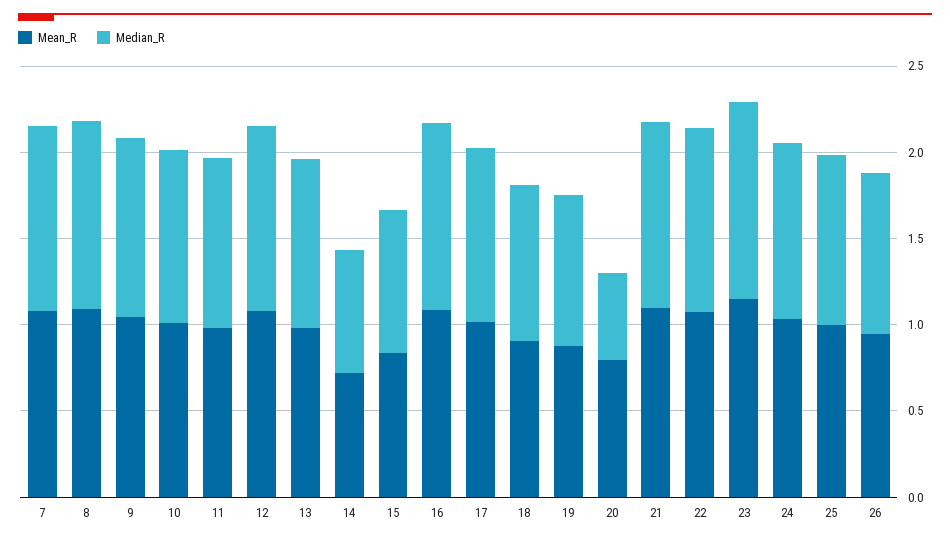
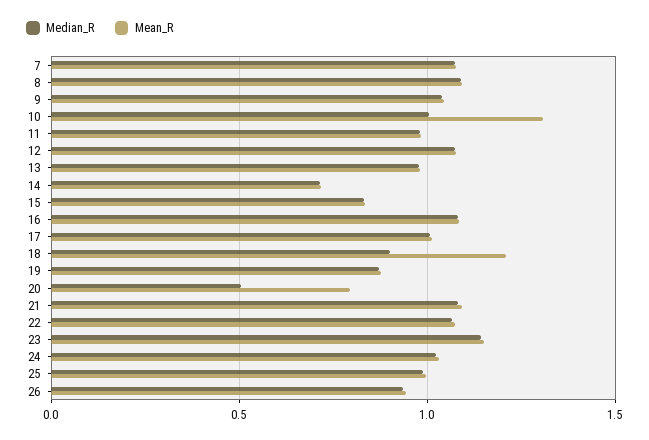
  {
    "Mean_R": {
      "7": 1.1,
      "8": 1.1,
      "9": 1.05,
-     "10": 1,
+     "10": 1.3,
      "11": 1,
      "12": 1.1,
      "13": 1,
      "14": 0.7,
      "15": 0.85,
      "16": 1.1,
      "17": 1,
-     "18": 0.9,
+     "18": 1.2,
      "19": 0.9,
      "20": 0.8,
      "21": 1.1,
      "22": 1.05,
      "23": 1.15,
      "24": 1.05,
      "25": 1,
      "26": 0.95
    },
    "Median_R": {
      "7": 1.05,
      "8": 1.1,
      "9": 1.05,
      "10": 1,
      "11": 1,
      "12": 1.05,
      "13": 1,
      "14": 0.7,
      "15": 0.85,
      "16": 1.1,
      "17": 1,
      "18": 0.9,
      "19": 0.85,
      "20": 0.5,
      "21": 1.1,
      "22": 1.05,
      "23": 1.15,
      "24": 1,
      "25": 1,
      "26": 0.95
    }
  }

